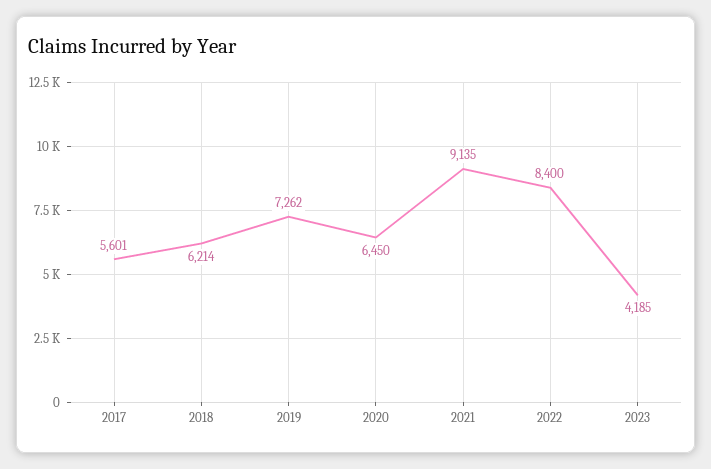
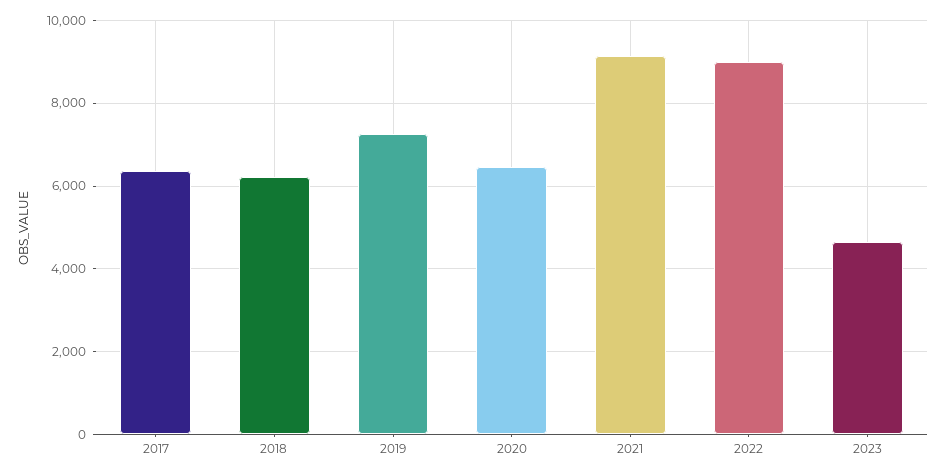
  {
-   "2017": 5601,
+   "2017": 6400,
    "2018": 6214,
    "2019": 7262,
    "2020": 6450,
    "2021": 9135,
-   "2022": 8400,
+   "2022": 9000,
-   "2023": 4185
+   "2023": 4600
  }

